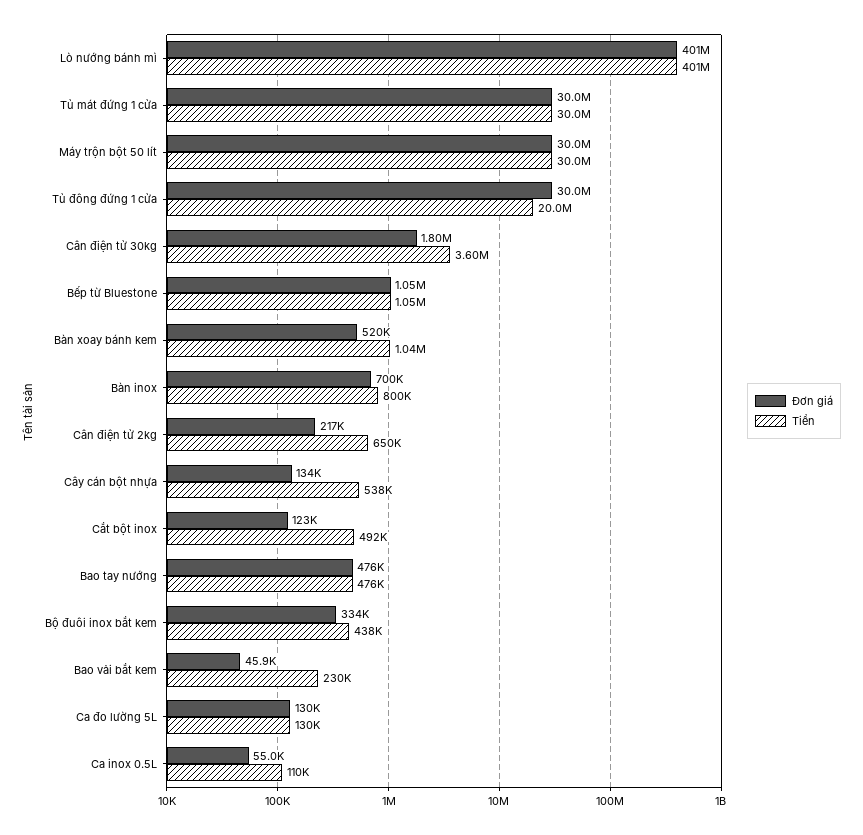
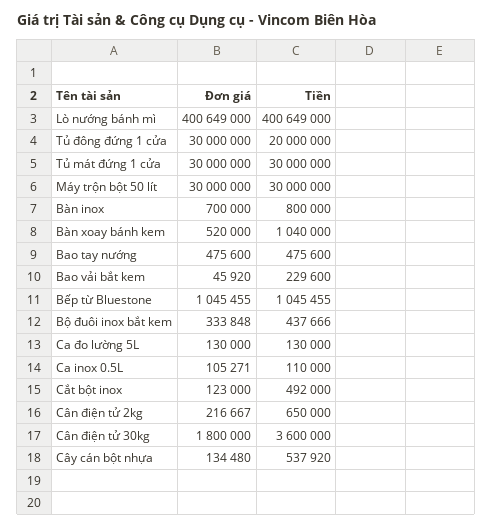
  {
    "Đơn giá": {
      "Lò nướng bánh mì": 400649000,
      "Tủ mát đứng 1 cửa": 30000000,
      "Máy trộn bột 50 lít": 30000000,
      "Tủ đông đứng 1 cửa": 30000000,
      "Cân điện tử 30kg": 1800000,
      "Bếp từ Bluestone": 1045455,
      "Bàn xoay bánh kem": 520000,
      "Bàn inox": 700000,
      "Cân điện tử 2kg": 216667,
      "Cây cán bột nhựa": 134480,
      "Cắt bột inox": 123000,
      "Bao tay nướng": 475600,
      "Bộ đuôi inox bắt kem": 333848,
      "Bao vải bắt kem": 45920,
      "Ca đo lường 5L": 130000,
-     "Ca inox 0.5L": 55000
+     "Ca inox 0.5L": 105271
    },
    "Tiền": {
      "Lò nướng bánh mì": 400649000,
      "Tủ mát đứng 1 cửa": 30000000,
      "Máy trộn bột 50 lít": 30000000,
      "Tủ đông đứng 1 cửa": 20000000,
      "Cân điện tử 30kg": 3600000,
      "Bếp từ Bluestone": 1045455,
      "Bàn xoay bánh kem": 1040000,
      "Bàn inox": 800000,
      "Cân điện tử 2kg": 650000,
      "Cây cán bột nhựa": 537920,
      "Cắt bột inox": 492000,
      "Bao tay nướng": 475600,
      "Bộ đuôi inox bắt kem": 437666,
      "Bao vải bắt kem": 229600,
      "Ca đo lường 5L": 130000,
      "Ca inox 0.5L": 110000
    }
  }

